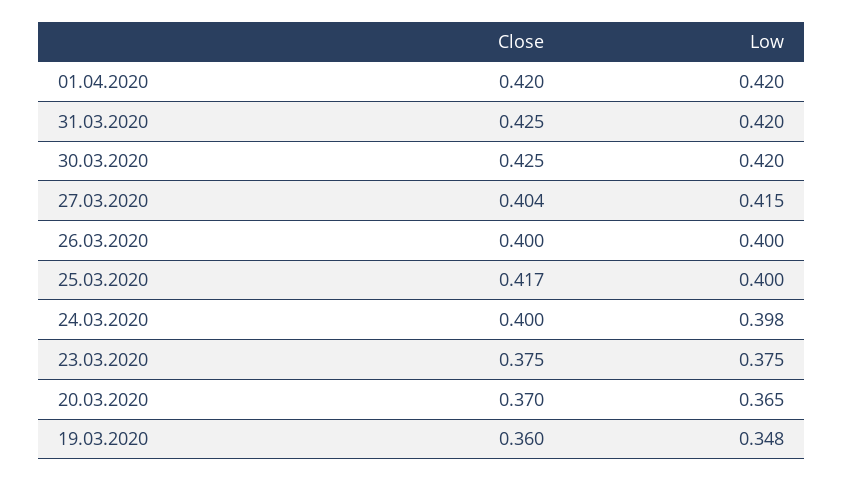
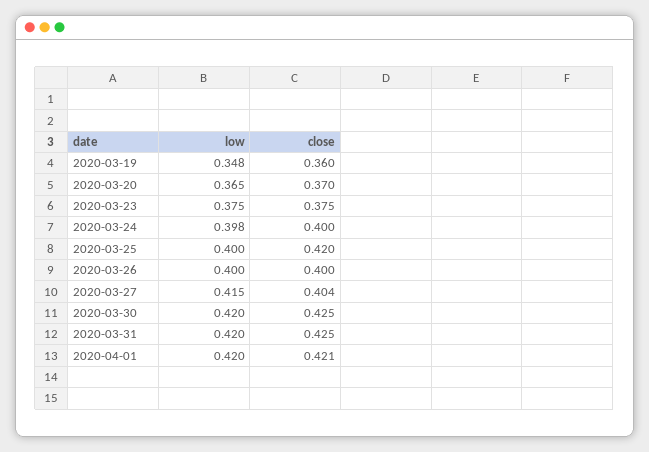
  {
    "Close": {
-     "01.04.2020": 0.42,
+     "01.04.2020": 0.421,
      "31.03.2020": 0.425,
      "30.03.2020": 0.425,
      "27.03.2020": 0.404,
      "26.03.2020": 0.4,
-     "25.03.2020": 0.417,
+     "25.03.2020": 0.42,
      "24.03.2020": 0.4,
      "23.03.2020": 0.375,
      "20.03.2020": 0.37,
      "19.03.2020": 0.36
    },
    "Low": {
      "01.04.2020": 0.42,
      "31.03.2020": 0.42,
      "30.03.2020": 0.42,
      "27.03.2020": 0.415,
      "26.03.2020": 0.4,
      "25.03.2020": 0.4,
      "24.03.2020": 0.398,
      "23.03.2020": 0.375,
      "20.03.2020": 0.365,
      "19.03.2020": 0.348
    }
  }

